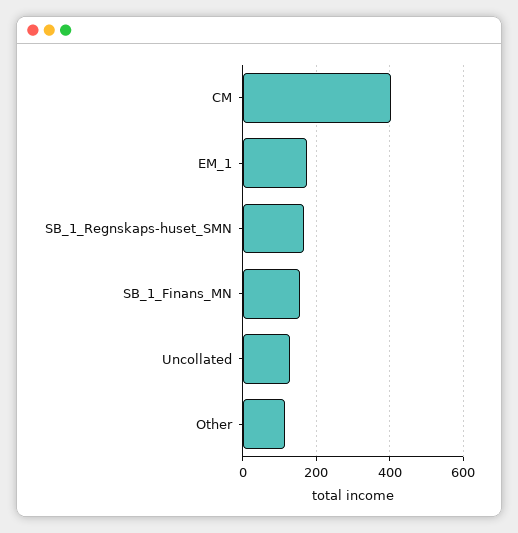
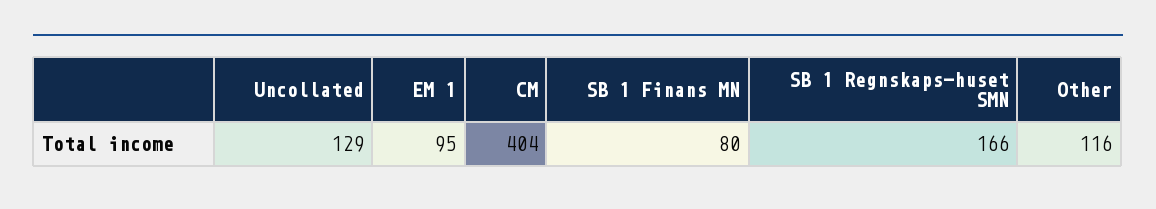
  {
    "CM": 404,
-   "EM_1": 180,
+   "EM_1": 95,
    "SB_1_Regnskaps-huset_SMN": 166,
-   "SB_1_Finans_MN": 160,
+   "SB_1_Finans_MN": 80,
    "Uncollated": 129,
    "Other": 116
  }

